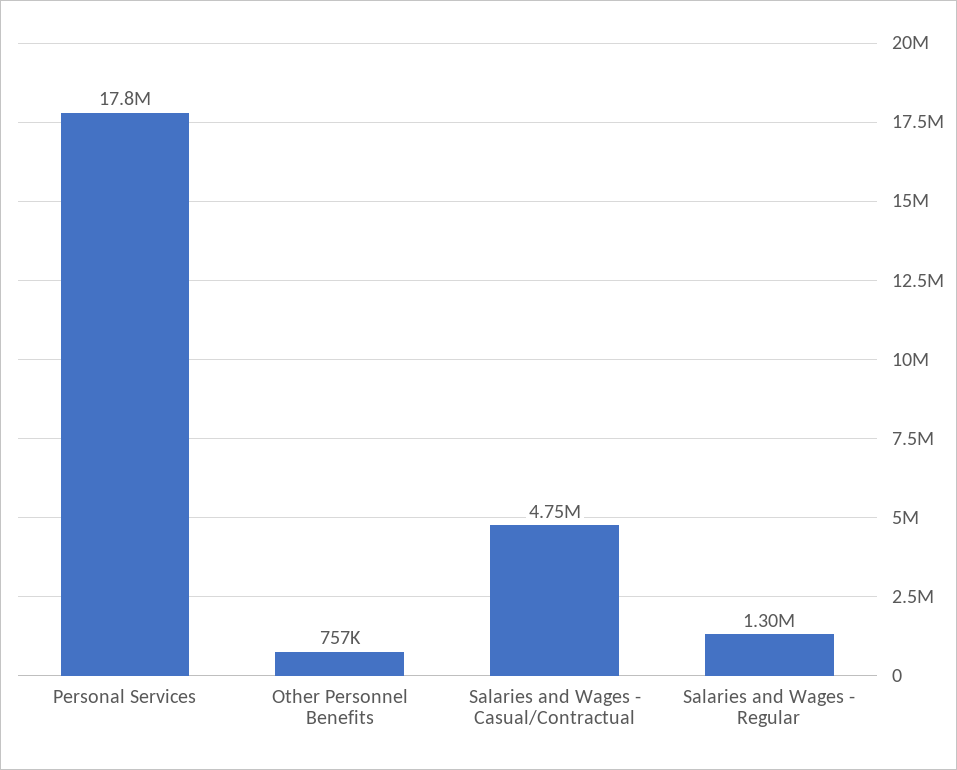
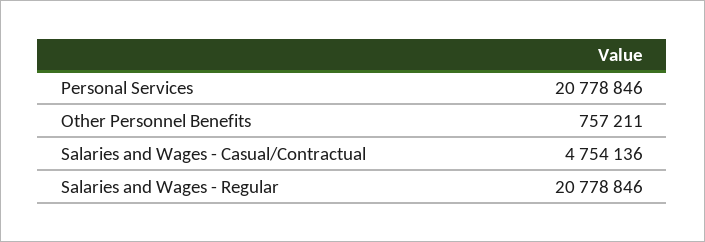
  {
-   "Personal Services": 17800000,
+   "Personal Services": 20778846,
    "Other Personnel Benefits": 757211,
    "Salaries and Wages - Casual/Contractual": 4754136,
-   "Salaries and Wages - Regular": 1300000
+   "Salaries and Wages - Regular": 20778846
  }

